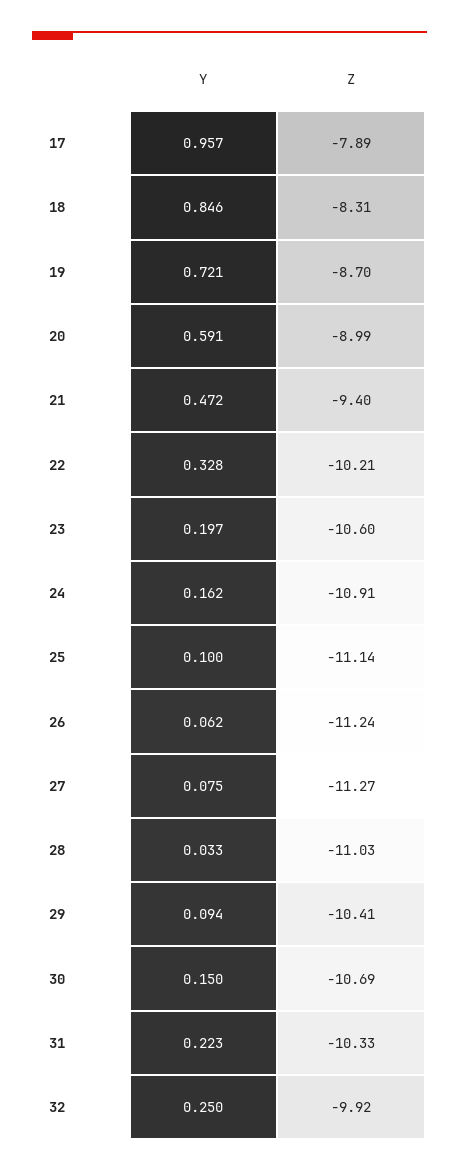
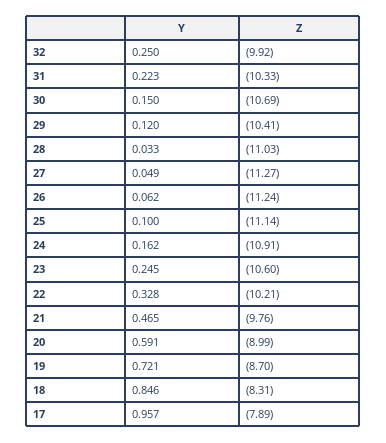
  {
    "Y": {
      "17": 0.957,
      "18": 0.846,
      "19": 0.721,
      "20": 0.591,
-     "21": 0.472,
+     "21": 0.465,
      "22": 0.328,
-     "23": 0.197,
+     "23": 0.245,
      "24": 0.162,
      "25": 0.1,
      "26": 0.062,
-     "27": 0.075,
+     "27": 0.049,
      "28": 0.033,
-     "29": 0.094,
+     "29": 0.12,
      "30": 0.15,
      "31": 0.223,
      "32": 0.25
    },
    "Z": {
      "17": -7.89,
      "18": -8.31,
      "19": -8.7,
      "20": -8.99,
-     "21": -9.4,
+     "21": -9.76,
      "22": -10.21,
      "23": -10.6,
      "24": -10.91,
      "25": -11.14,
      "26": -11.24,
      "27": -11.27,
      "28": -11.03,
      "29": -10.41,
      "30": -10.69,
      "31": -10.33,
      "32": -9.92
    }
  }

